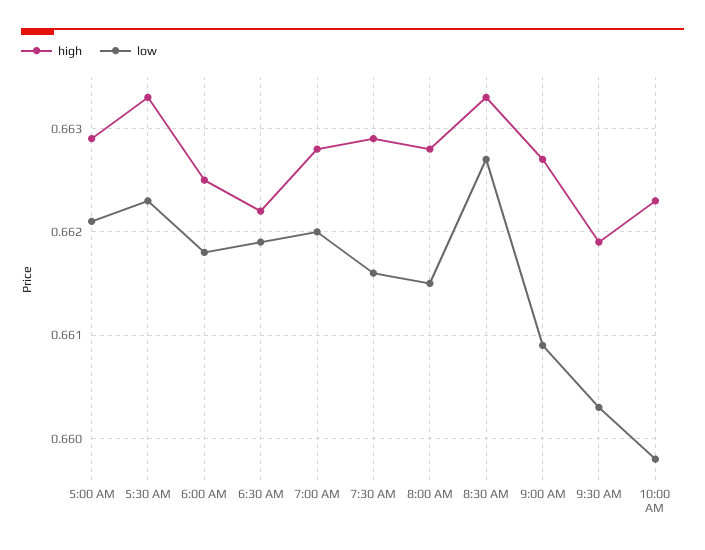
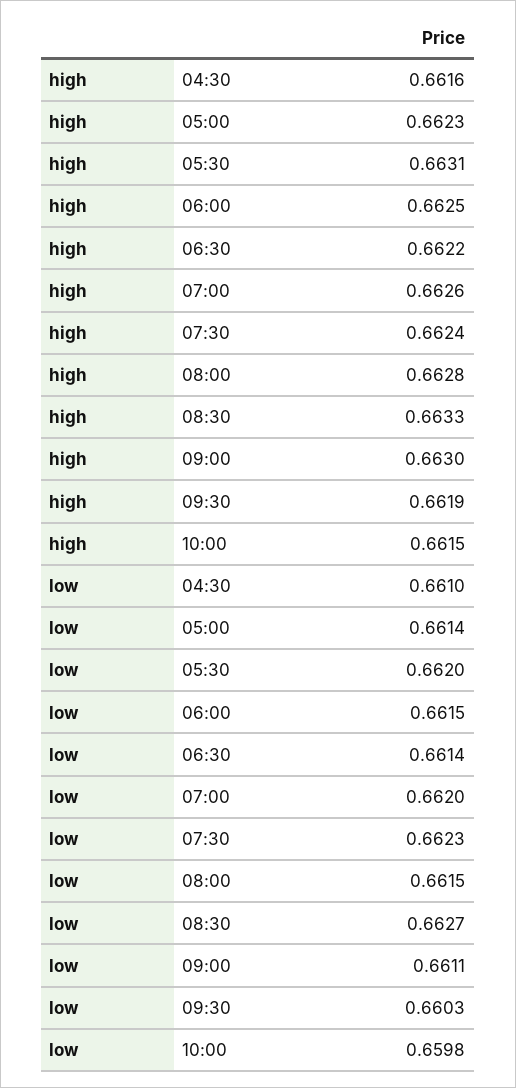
  {
    "high": {
-     "5:00 AM": 0.6629,
+     "5:00 AM": 0.6623,
-     "5:30 AM": 0.6633,
+     "5:30 AM": 0.6631,
      "6:00 AM": 0.6625,
      "6:30 AM": 0.6622,
-     "7:00 AM": 0.6628,
+     "7:00 AM": 0.6626,
-     "7:30 AM": 0.6629,
+     "7:30 AM": 0.6624,
      "8:00 AM": 0.6628,
      "8:30 AM": 0.6633,
-     "9:00 AM": 0.6627,
+     "9:00 AM": 0.663,
      "9:30 AM": 0.6619,
-     "10:00 AM": 0.6623
+     "10:00 AM": 0.6615,
+     "04:30": 0.6616
    },
    "low": {
-     "5:00 AM": 0.6621,
+     "5:00 AM": 0.6614,
-     "5:30 AM": 0.6623,
+     "5:30 AM": 0.662,
-     "6:00 AM": 0.6618,
+     "6:00 AM": 0.6615,
-     "6:30 AM": 0.6619,
+     "6:30 AM": 0.6614,
      "7:00 AM": 0.662,
-     "7:30 AM": 0.6616,
+     "7:30 AM": 0.6623,
      "8:00 AM": 0.6615,
      "8:30 AM": 0.6627,
-     "9:00 AM": 0.6609,
+     "9:00 AM": 0.6611,
      "9:30 AM": 0.6603,
-     "10:00 AM": 0.6598
+     "10:00 AM": 0.6598,
+     "04:30": 0.661
    }
  }

